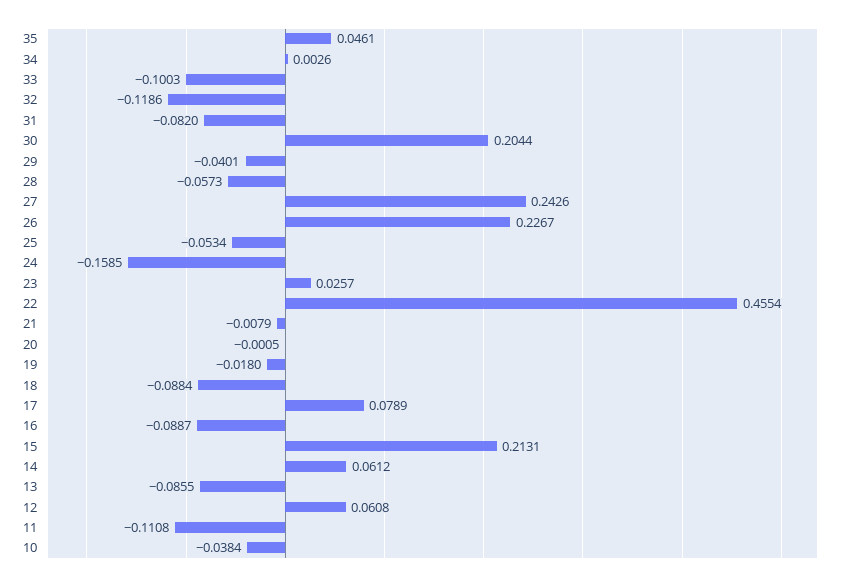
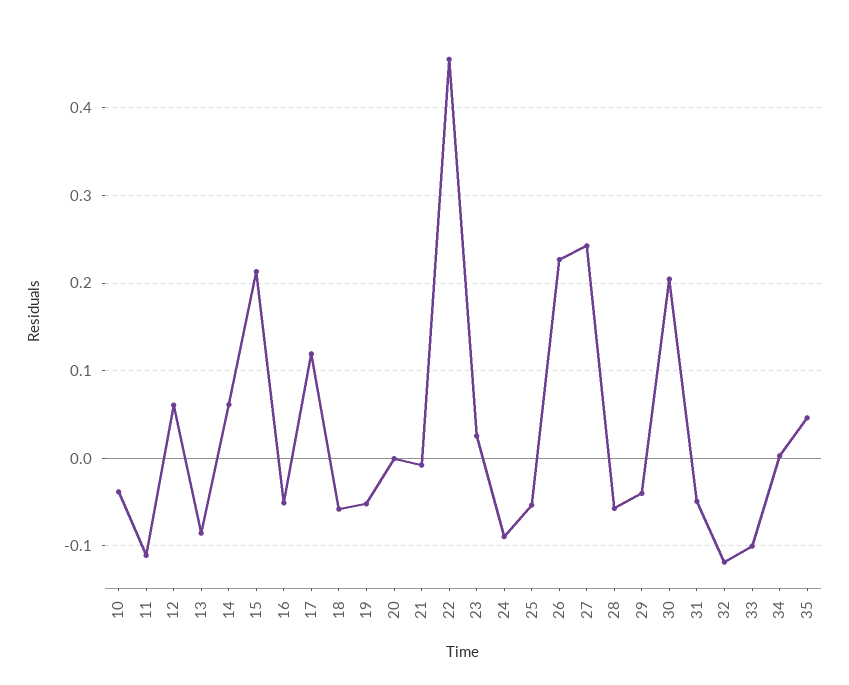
  {
    "35": 0.0461,
    "34": 0.0026,
    "33": -0.1003,
    "32": -0.1186,
-   "31": -0.082,
+   "31": -0.05,
    "30": 0.2044,
    "29": -0.0401,
    "28": -0.0573,
    "27": 0.2426,
    "26": 0.2267,
    "25": -0.0534,
-   "24": -0.1585,
+   "24": -0.09,
    "23": 0.0257,
    "22": 0.4554,
    "21": -0.0079,
    "20": -0.0005,
-   "19": -0.018,
+   "19": -0.05,
-   "18": -0.0884,
+   "18": -0.06,
-   "17": 0.0789,
+   "17": 0.12,
-   "16": -0.0887,
+   "16": -0.05,
    "15": 0.2131,
    "14": 0.0612,
    "13": -0.0855,
    "12": 0.0608,
    "11": -0.1108,
    "10": -0.0384
  }

